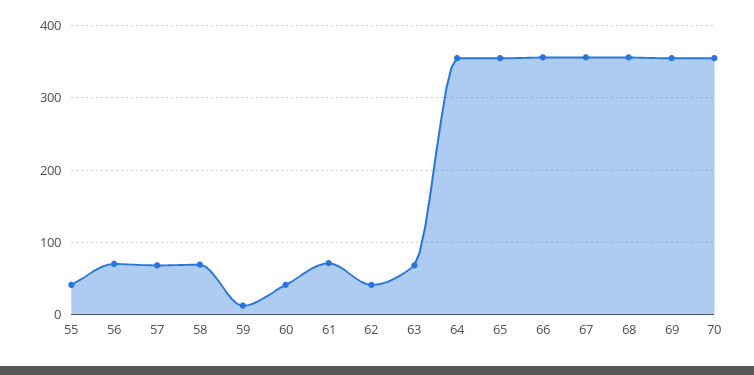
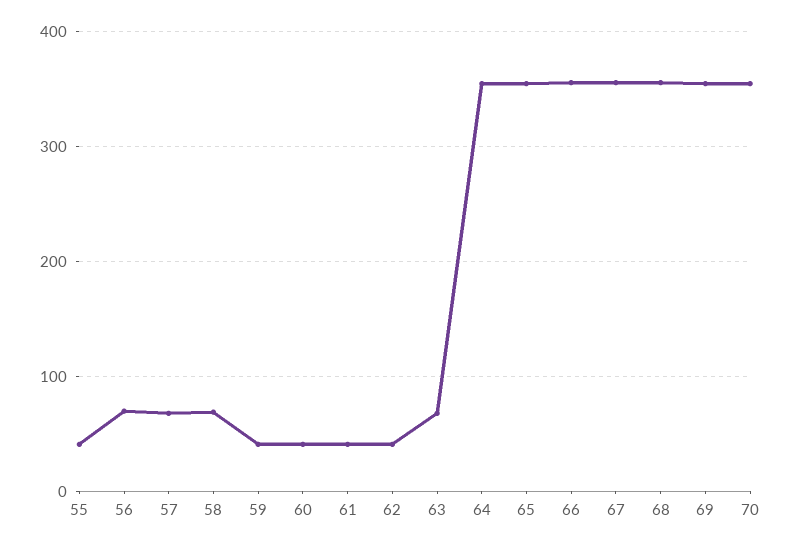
  {
    "55": 40,
    "56": 70,
    "57": 70,
    "58": 70,
-   "59": 10,
+   "59": 40,
    "60": 40,
-   "61": 70,
+   "61": 40,
    "62": 40,
    "63": 70,
    "64": 360,
    "65": 360,
    "66": 360,
    "67": 360,
    "68": 360,
    "69": 360,
    "70": 360
  }

